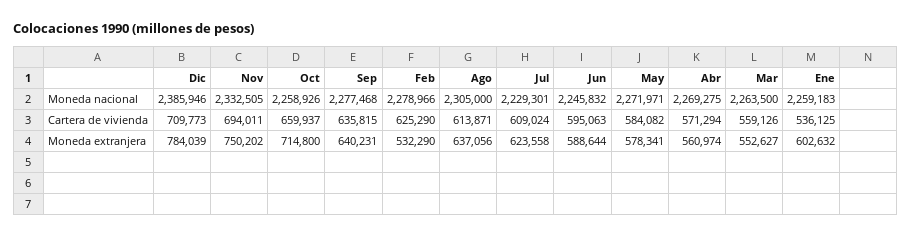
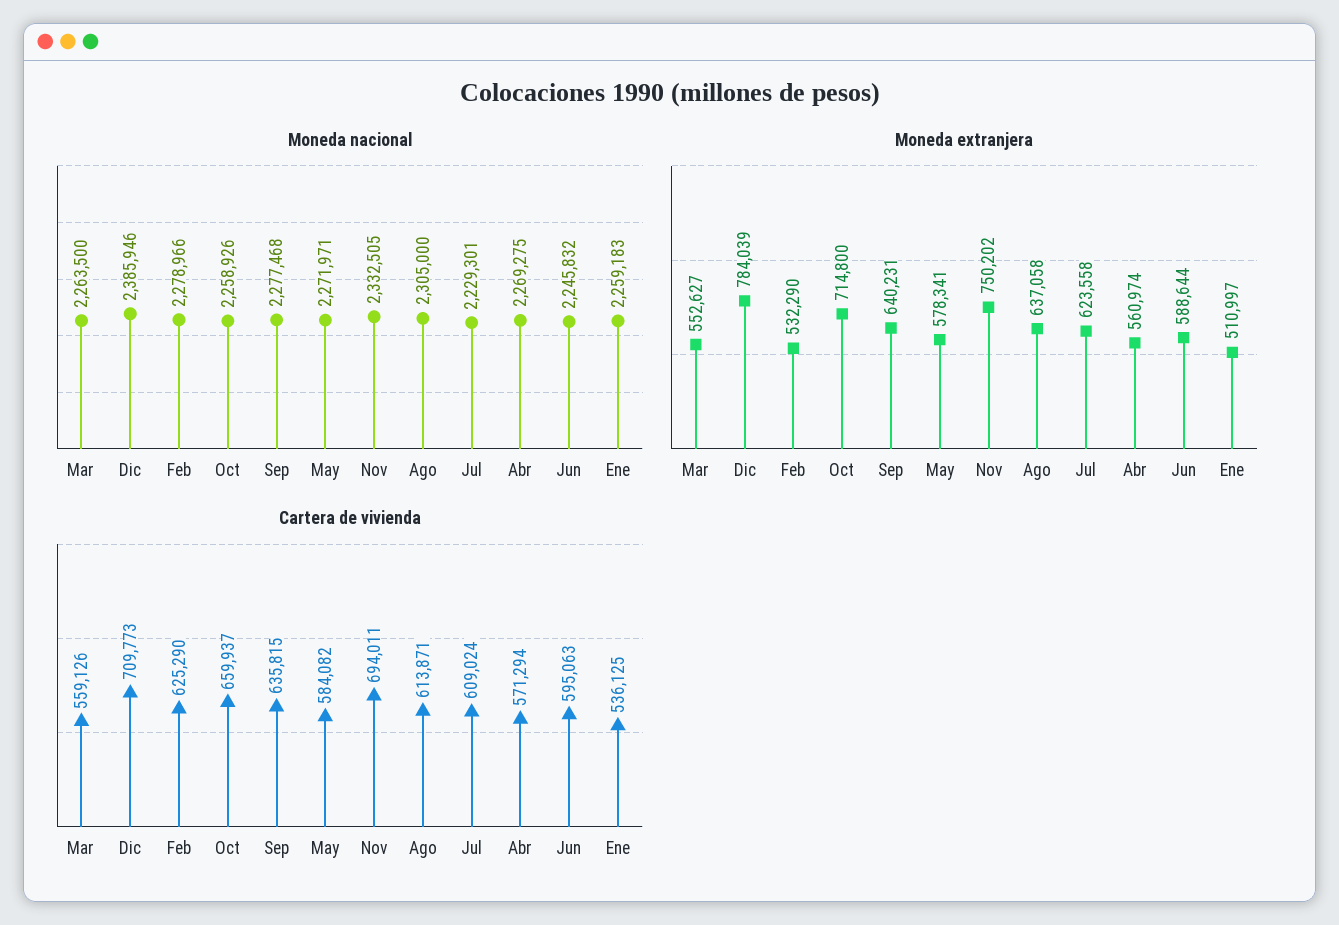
  {
    "Moneda nacional": {
      "Dic": 2385946,
      "Nov": 2332505,
      "Oct": 2258926,
      "Sep": 2277468,
      "Feb": 2278966,
      "Ago": 2305000,
      "Jul": 2229301,
      "Jun": 2245832,
      "May": 2271971,
      "Abr": 2269275,
      "Mar": 2263500,
      "Ene": 2259183
    },
    "Cartera de vivienda": {
      "Dic": 709773,
      "Nov": 694011,
      "Oct": 659937,
      "Sep": 635815,
      "Feb": 625290,
      "Ago": 613871,
      "Jul": 609024,
      "Jun": 595063,
      "May": 584082,
      "Abr": 571294,
      "Mar": 559126,
      "Ene": 536125
    },
    "Moneda extranjera": {
      "Dic": 784039,
      "Nov": 750202,
      "Oct": 714800,
      "Sep": 640231,
      "Feb": 532290,
-     "Ago": 637056,
+     "Ago": 637058,
      "Jul": 623558,
      "Jun": 588644,
      "May": 578341,
      "Abr": 560974,
      "Mar": 552627,
-     "Ene": 602632
+     "Ene": 510997
    }
  }

